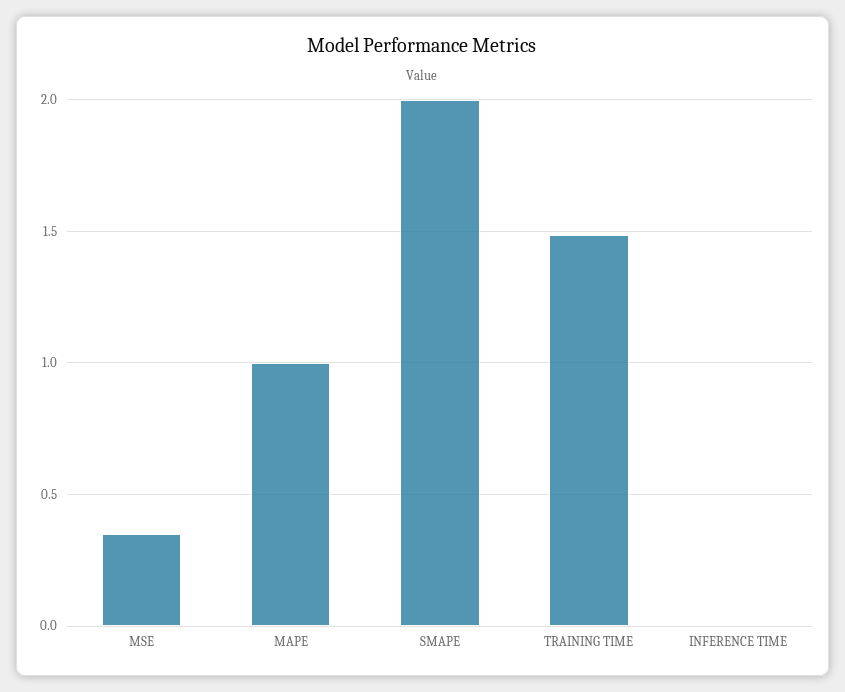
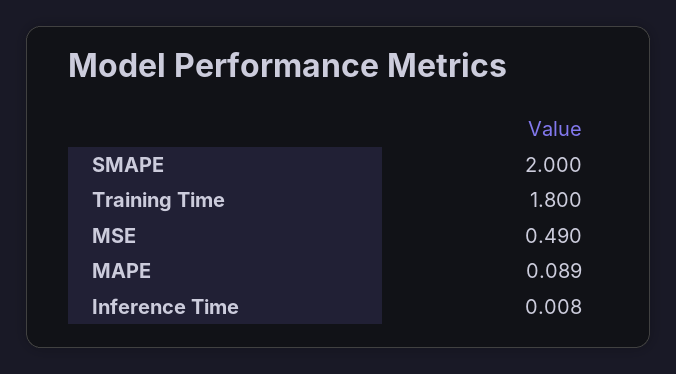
  {
-   "MSE": 0.35,
+   "MSE": 0.49,
-   "MAPE": 1,
+   "MAPE": 0.089,
    "SMAPE": 2,
-   "TRAINING TIME": 1.5,
+   "TRAINING TIME": 1.8,
    "INFERENCE TIME": 0.008
  }

